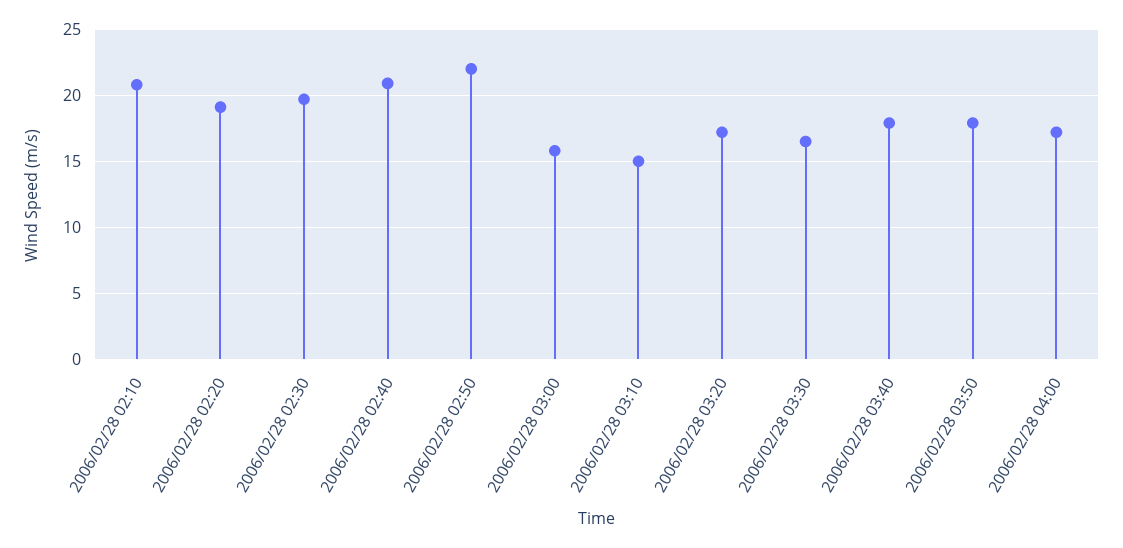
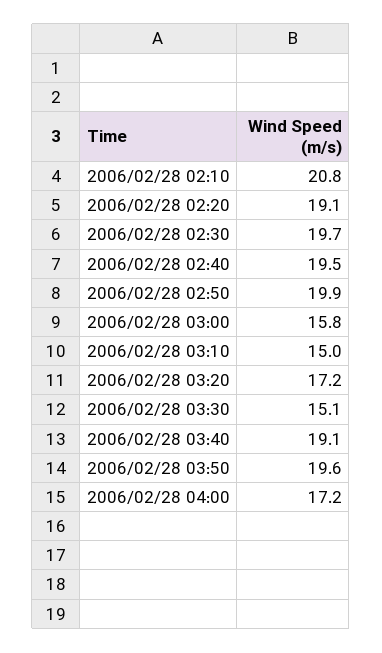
  {
    "2006/02/28 02:10": 20.8,
    "2006/02/28 02:20": 19.1,
    "2006/02/28 02:30": 19.7,
-   "2006/02/28 02:40": 21,
+   "2006/02/28 02:40": 19.5,
-   "2006/02/28 02:50": 22,
+   "2006/02/28 02:50": 19.9,
    "2006/02/28 03:00": 15.8,
    "2006/02/28 03:10": 15,
    "2006/02/28 03:20": 17.2,
-   "2006/02/28 03:30": 16.5,
+   "2006/02/28 03:30": 15.1,
-   "2006/02/28 03:40": 18,
+   "2006/02/28 03:40": 19.1,
-   "2006/02/28 03:50": 18,
+   "2006/02/28 03:50": 19.6,
    "2006/02/28 04:00": 17.2
  }

